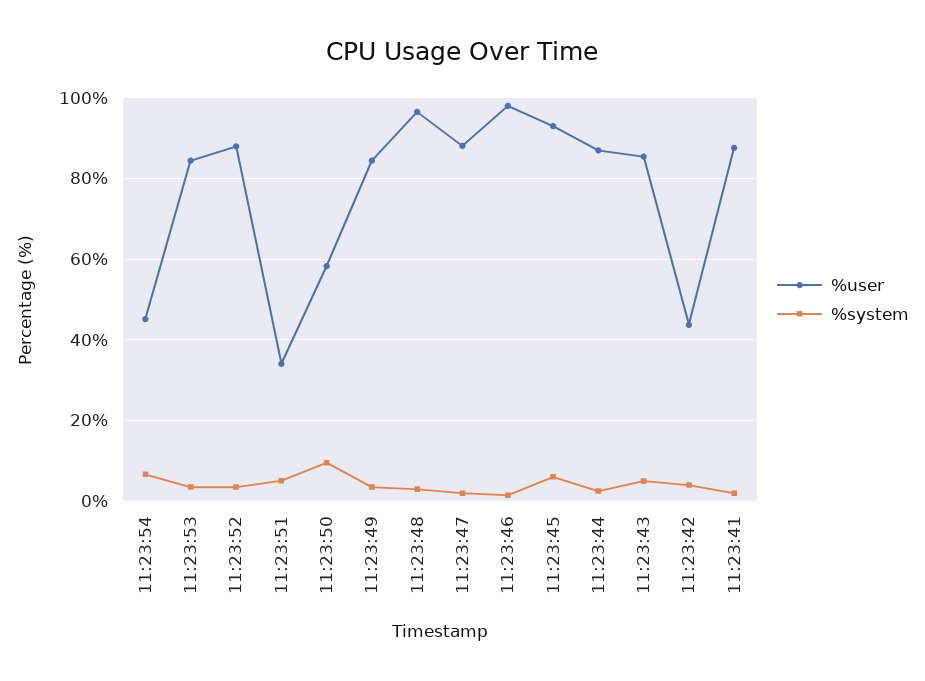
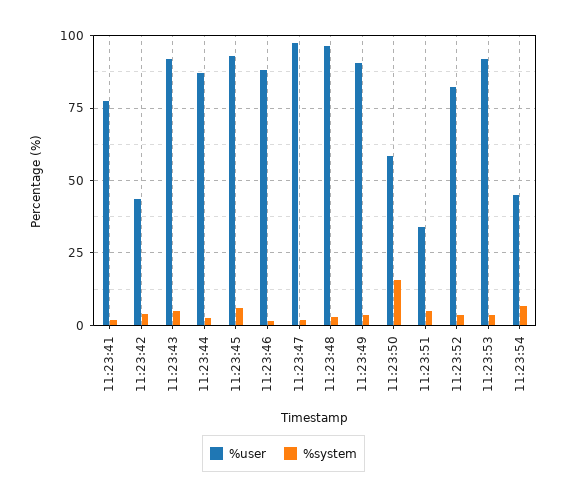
  {
    "%user": {
      "11:23:54": 46,
-     "11:23:53": 84,
+     "11:23:53": 92.5,
-     "11:23:52": 88,
+     "11:23:52": 82.5,
      "11:23:51": 34,
      "11:23:50": 58,
-     "11:23:49": 84,
+     "11:23:49": 90,
      "11:23:48": 96,
-     "11:23:47": 88,
+     "11:23:47": 97.5,
-     "11:23:46": 98,
+     "11:23:46": 87.5,
      "11:23:45": 92,
      "11:23:44": 86,
-     "11:23:43": 86,
+     "11:23:43": 92.5,
      "11:23:42": 44,
-     "11:23:41": 88
+     "11:23:41": 77.5
    },
    "%system": {
      "11:23:54": 6,
      "11:23:53": 4,
      "11:23:52": 4,
      "11:23:51": 6,
-     "11:23:50": 10,
+     "11:23:50": 15,
      "11:23:49": 4,
      "11:23:48": 4,
      "11:23:47": 2,
      "11:23:46": 2,
      "11:23:45": 6,
      "11:23:44": 2,
      "11:23:43": 6,
      "11:23:42": 4,
      "11:23:41": 2
    }
  }

